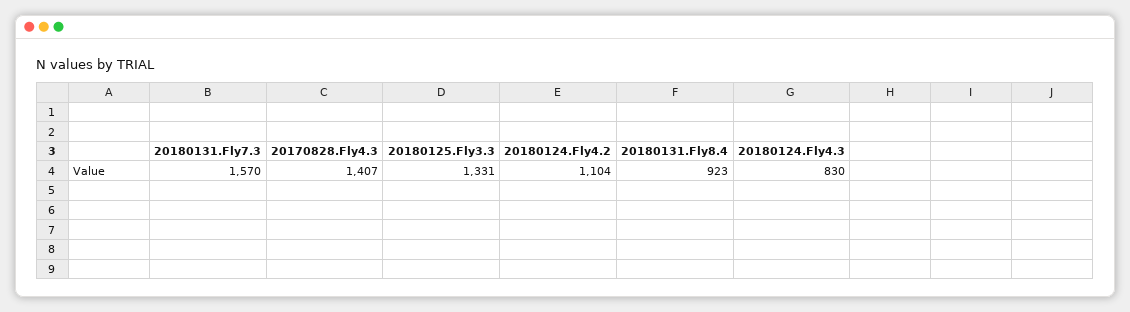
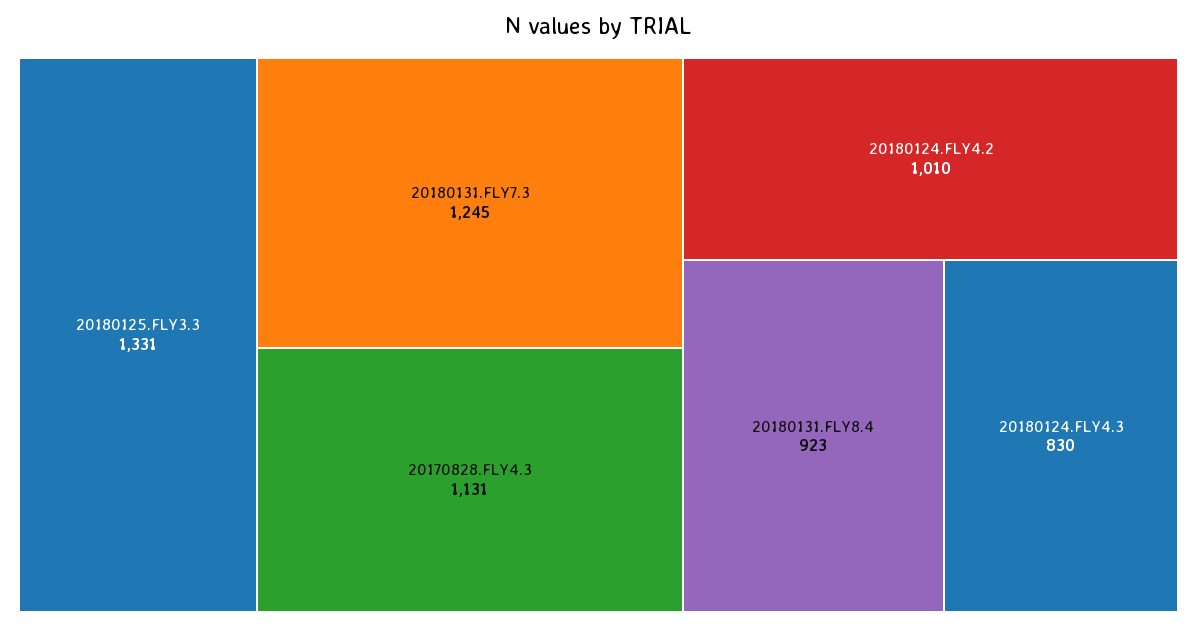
  {
-   "20180131.Fly7.3": 1570,
+   "20180131.Fly7.3": 1245,
-   "20170828.Fly4.3": 1407,
+   "20170828.Fly4.3": 1131,
    "20180125.Fly3.3": 1331,
-   "20180124.Fly4.2": 1104,
+   "20180124.Fly4.2": 1010,
    "20180131.Fly8.4": 923,
    "20180124.Fly4.3": 830
  }

